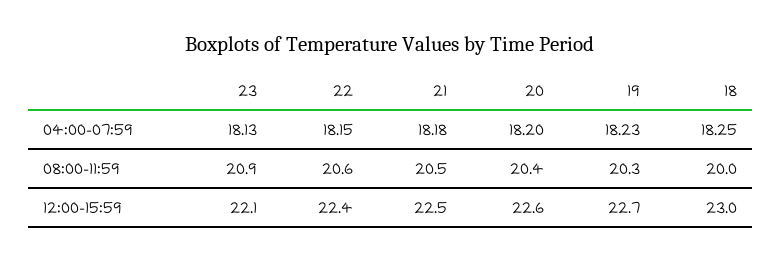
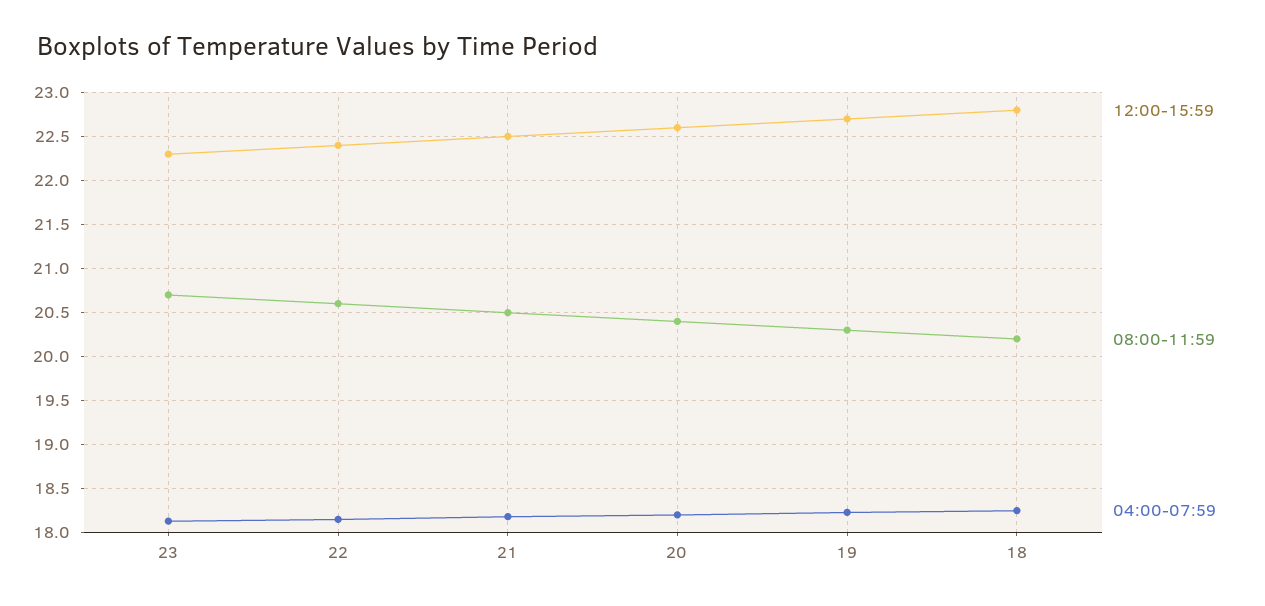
  {
    "04:00-07:59": {
      "23": 18.13,
      "22": 18.15,
      "21": 18.18,
      "20": 18.2,
      "19": 18.23,
      "18": 18.25
    },
    "08:00-11:59": {
-     "23": 20.9,
+     "23": 20.7,
      "22": 20.6,
      "21": 20.5,
      "20": 20.4,
      "19": 20.3,
-     "18": 20
+     "18": 20.2
    },
    "12:00-15:59": {
-     "23": 22.1,
+     "23": 22.3,
      "22": 22.4,
      "21": 22.5,
      "20": 22.6,
      "19": 22.7,
-     "18": 23
+     "18": 22.8
    }
  }

